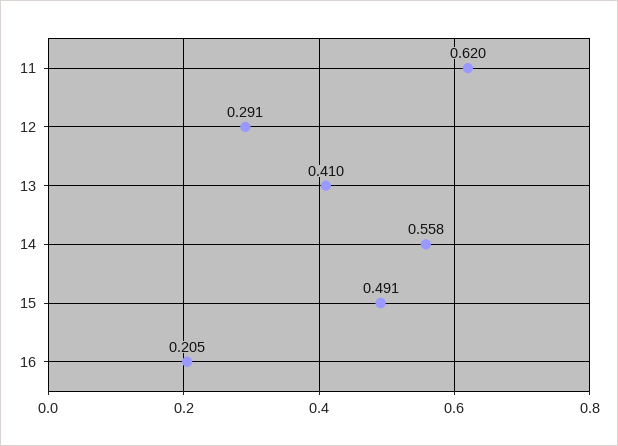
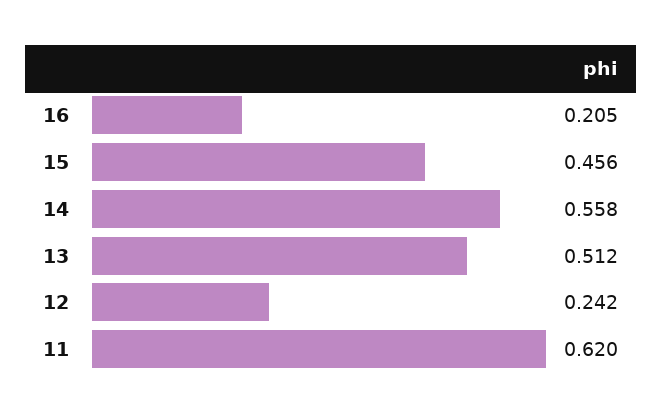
  {
    "11": 0.62,
-   "12": 0.291,
+   "12": 0.242,
-   "13": 0.41,
+   "13": 0.512,
    "14": 0.558,
-   "15": 0.491,
+   "15": 0.456,
    "16": 0.205
  }

